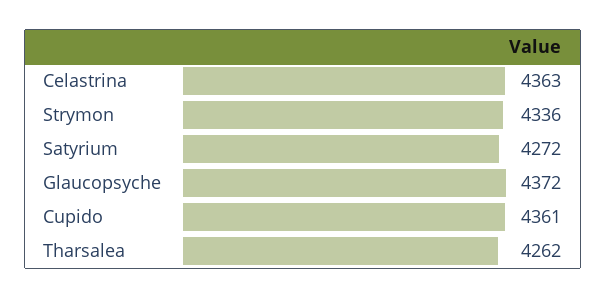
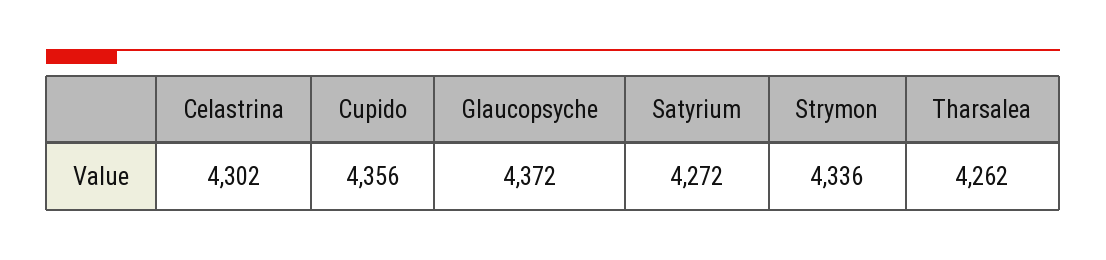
  {
-   "Celastrina": 4363,
+   "Celastrina": 4302,
    "Strymon": 4336,
    "Satyrium": 4272,
    "Glaucopsyche": 4372,
-   "Cupido": 4361,
+   "Cupido": 4356,
    "Tharsalea": 4262
  }

